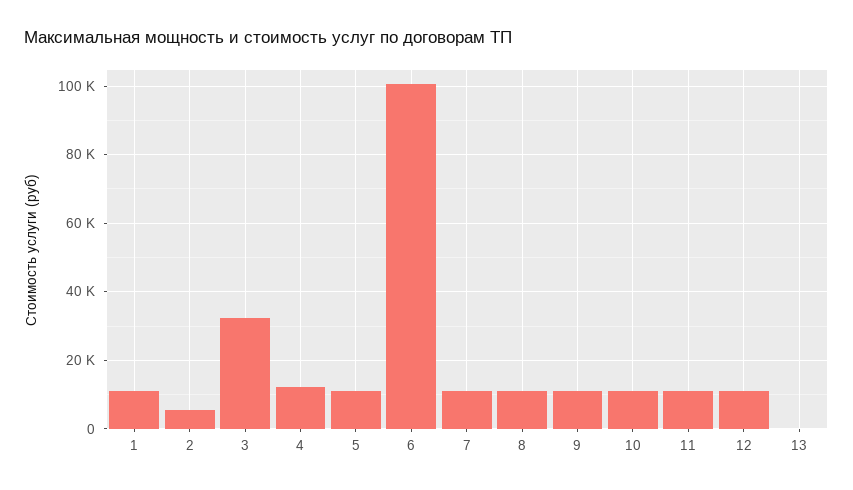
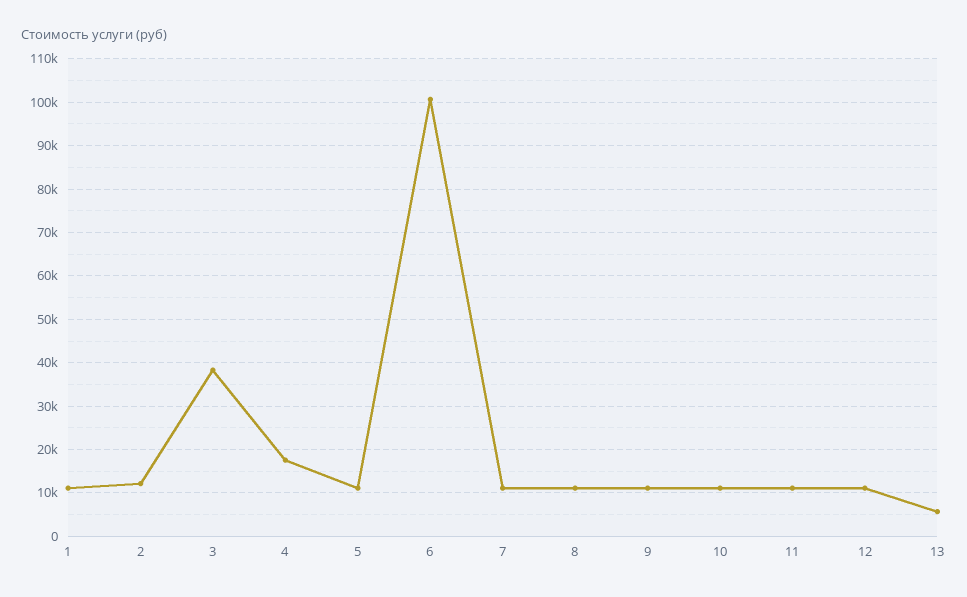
  {
    "1": 12000,
-   "2": 6000,
+   "2": 12000,
-   "3": 32000,
+   "3": 38000,
-   "4": 12000,
+   "4": 18000,
    "5": 12000,
    "6": 100000,
    "7": 12000,
    "8": 12000,
    "9": 12000,
    "10": 12000,
    "11": 12000,
    "12": 12000,
-   "13": 0
+   "13": 6000
  }

